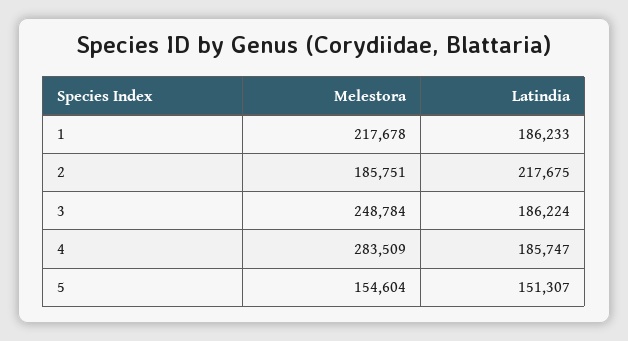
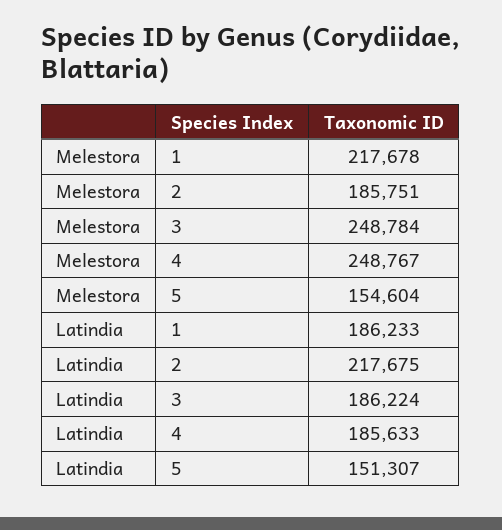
  {
    "Melestora": {
      "1": 217678,
      "2": 185751,
      "3": 248784,
-     "4": 283509,
+     "4": 248767,
      "5": 154604
    },
    "Latindia": {
      "1": 186233,
      "2": 217675,
      "3": 186224,
-     "4": 185747,
+     "4": 185633,
      "5": 151307
    }
  }

